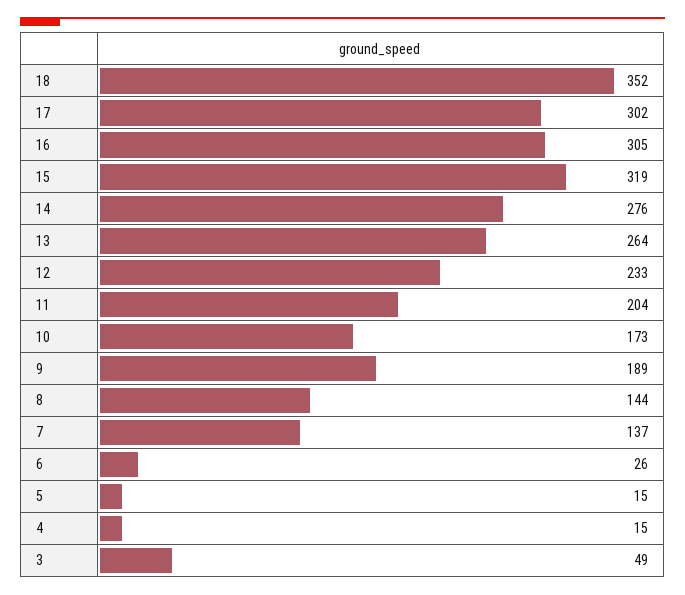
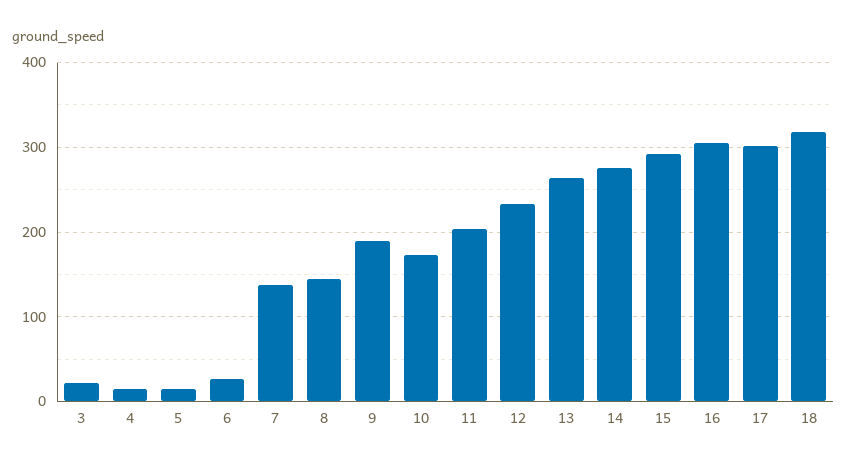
  {
-   "18": 352,
+   "18": 320,
    "17": 302,
    "16": 305,
-   "15": 319,
+   "15": 290,
    "14": 276,
    "13": 264,
    "12": 233,
    "11": 204,
    "10": 173,
    "9": 189,
    "8": 144,
    "7": 137,
    "6": 26,
    "5": 15,
    "4": 15,
-   "3": 49
+   "3": 20
  }

